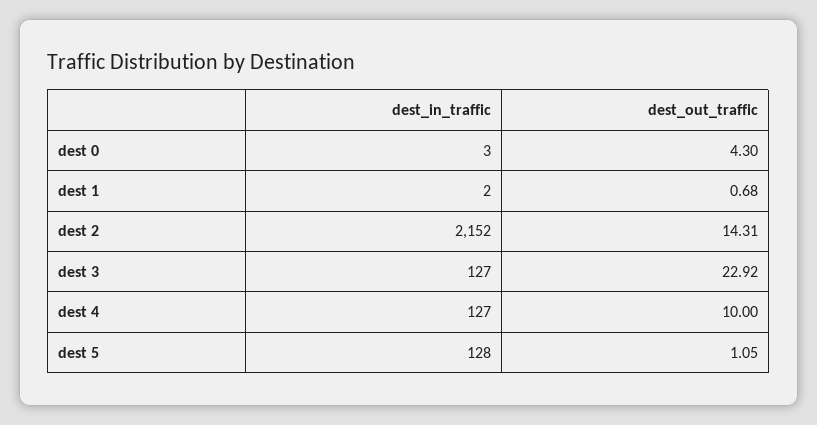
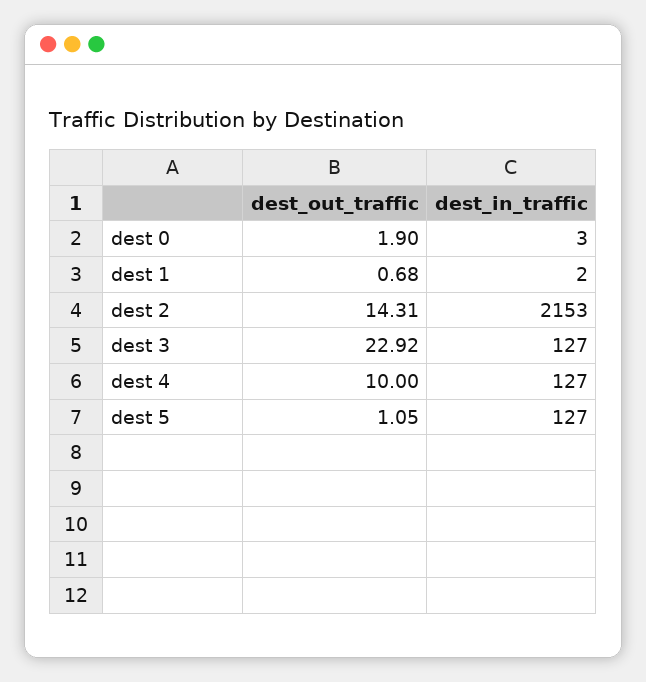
  {
    "dest_in_traffic": {
      "dest 0": 3,
      "dest 1": 2,
-     "dest 2": 2152,
+     "dest 2": 2153,
      "dest 3": 127,
      "dest 4": 127,
-     "dest 5": 128
+     "dest 5": 127
    },
    "dest_out_traffic": {
-     "dest 0": 4.3,
+     "dest 0": 1.9,
      "dest 1": 0.68,
      "dest 2": 14.31,
      "dest 3": 22.92,
      "dest 4": 10,
      "dest 5": 1.05
    }
  }

